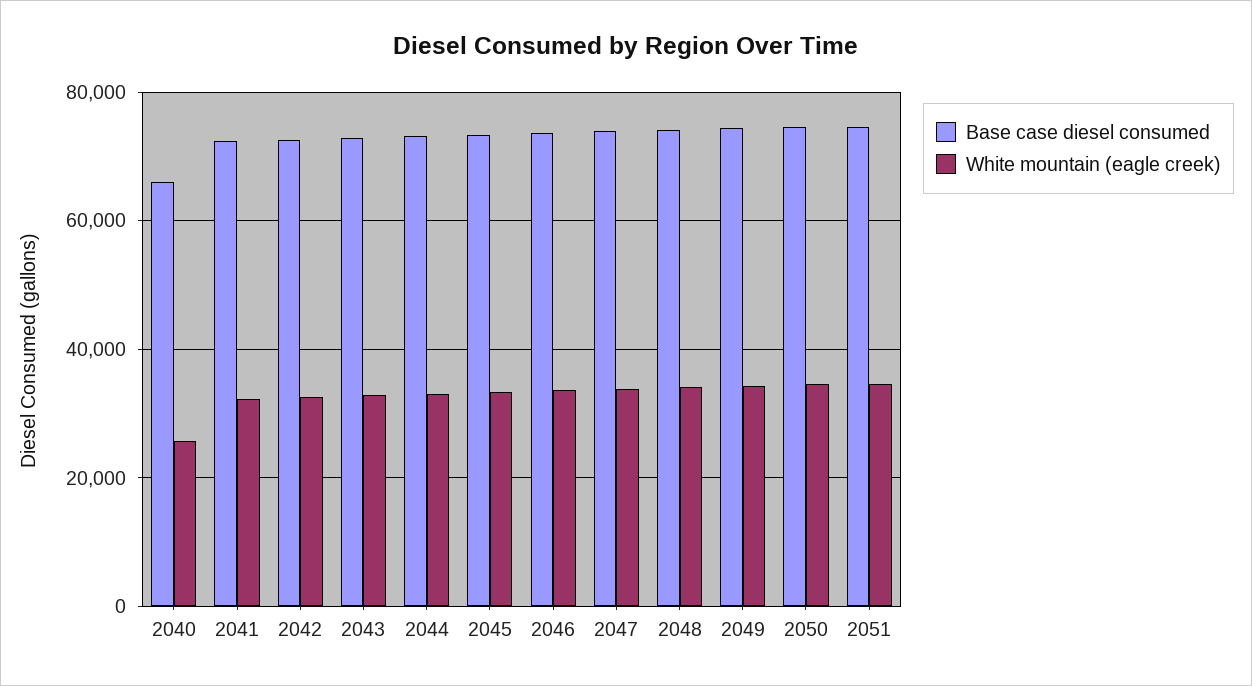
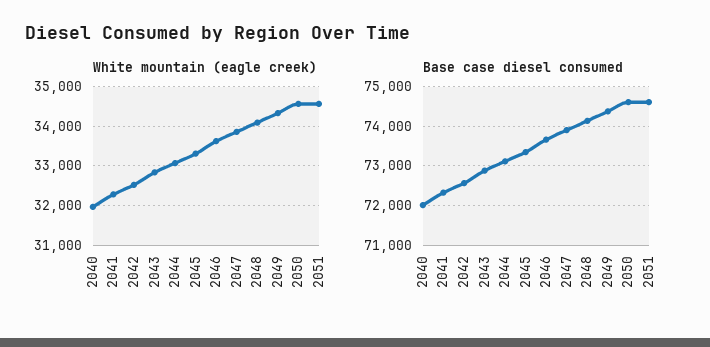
  {
    "Base case diesel consumed": {
-     "2040": 66000,
+     "2040": 72000,
      "2041": 72400,
      "2042": 72600,
      "2043": 72800,
      "2044": 73200,
      "2045": 73400,
      "2046": 73600,
      "2047": 73800,
      "2048": 74200,
      "2049": 74400,
      "2050": 74600,
      "2051": 74600
    },
    "White mountain (eagle creek)": {
-     "2040": 26000,
+     "2040": 32000,
      "2041": 32200,
      "2042": 32600,
      "2043": 32800,
      "2044": 33000,
      "2045": 33400,
      "2046": 33600,
      "2047": 33800,
      "2048": 34000,
      "2049": 34400,
      "2050": 34600,
      "2051": 34600
    }
  }

